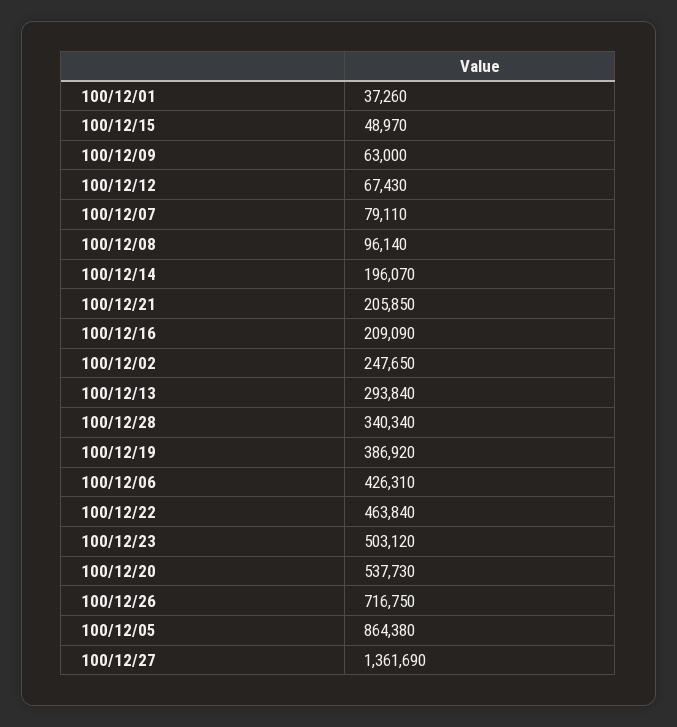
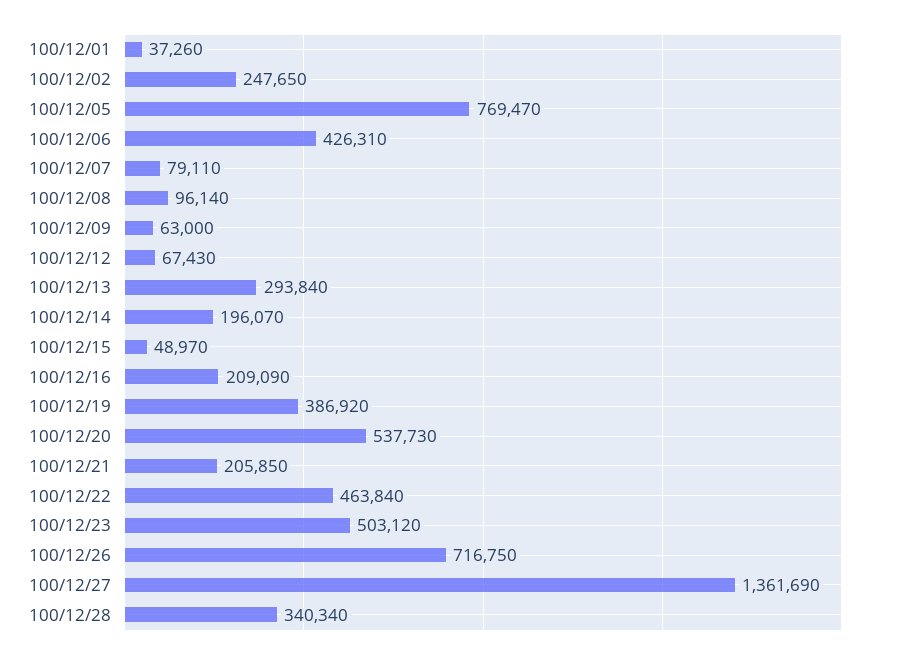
  {
    "100/12/01": 37260,
    "100/12/15": 48970,
    "100/12/09": 63000,
    "100/12/12": 67430,
    "100/12/07": 79110,
    "100/12/08": 96140,
    "100/12/14": 196070,
    "100/12/21": 205850,
    "100/12/16": 209090,
    "100/12/02": 247650,
    "100/12/13": 293840,
    "100/12/28": 340340,
    "100/12/19": 386920,
    "100/12/06": 426310,
    "100/12/22": 463840,
    "100/12/23": 503120,
    "100/12/20": 537730,
    "100/12/26": 716750,
-   "100/12/05": 864380,
+   "100/12/05": 769470,
    "100/12/27": 1361690
  }

